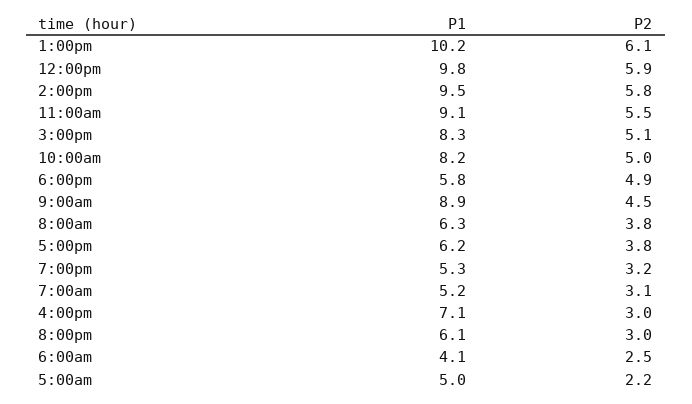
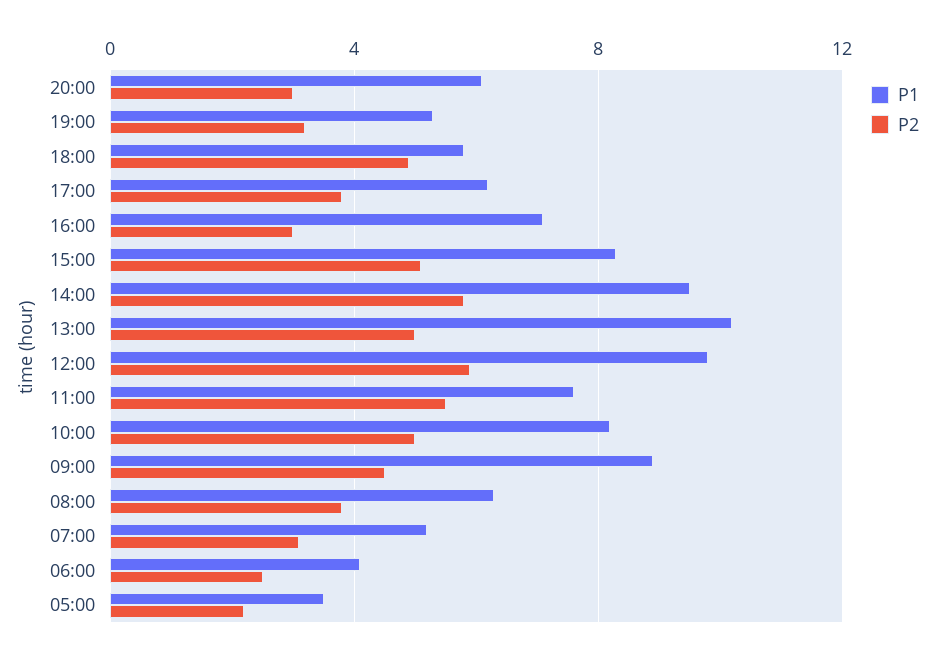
  {
    "P1": {
      "1:00pm": 10.2,
      "12:00pm": 9.8,
      "2:00pm": 9.5,
-     "11:00am": 9.1,
+     "11:00am": 7.5,
      "3:00pm": 8.3,
      "10:00am": 8.2,
      "6:00pm": 5.8,
      "9:00am": 8.9,
      "8:00am": 6.3,
      "5:00pm": 6.2,
      "7:00pm": 5.3,
      "7:00am": 5.2,
      "4:00pm": 7.1,
      "8:00pm": 6.1,
      "6:00am": 4.1,
-     "5:00am": 5
+     "5:00am": 3.5
    },
    "P2": {
-     "1:00pm": 6.1,
+     "1:00pm": 5,
      "12:00pm": 5.9,
      "2:00pm": 5.8,
      "11:00am": 5.5,
      "3:00pm": 5.1,
      "10:00am": 5,
      "6:00pm": 4.9,
      "9:00am": 4.5,
      "8:00am": 3.8,
      "5:00pm": 3.8,
      "7:00pm": 3.2,
      "7:00am": 3.1,
      "4:00pm": 3,
      "8:00pm": 3,
      "6:00am": 2.5,
      "5:00am": 2.2
    }
  }

